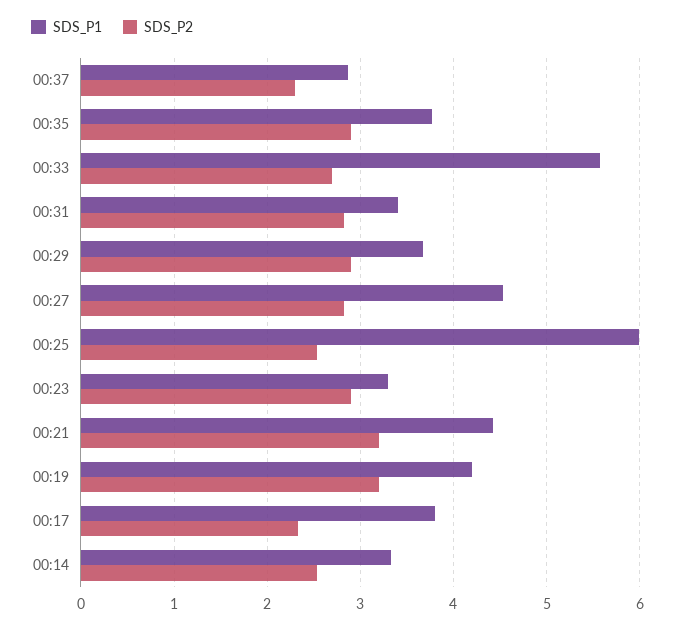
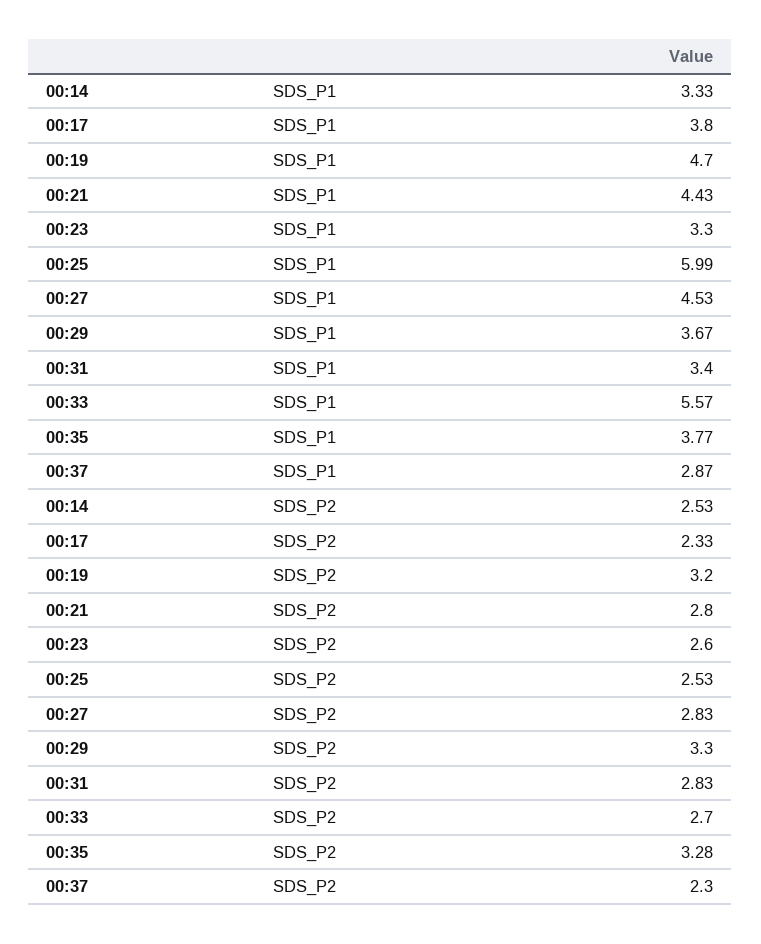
  {
    "SDS_P1": {
      "00:37": 2.87,
      "00:35": 3.77,
      "00:33": 5.57,
      "00:31": 3.4,
      "00:29": 3.67,
      "00:27": 4.53,
      "00:25": 5.99,
      "00:23": 3.3,
      "00:21": 4.43,
-     "00:19": 4.2,
+     "00:19": 4.7,
      "00:17": 3.8,
      "00:14": 3.33
    },
    "SDS_P2": {
      "00:37": 2.3,
-     "00:35": 2.9,
+     "00:35": 3.28,
      "00:33": 2.7,
      "00:31": 2.83,
-     "00:29": 2.9,
+     "00:29": 3.3,
      "00:27": 2.83,
      "00:25": 2.53,
-     "00:23": 2.9,
+     "00:23": 2.6,
-     "00:21": 3.2,
+     "00:21": 2.8,
      "00:19": 3.2,
      "00:17": 2.33,
      "00:14": 2.53
    }
  }

